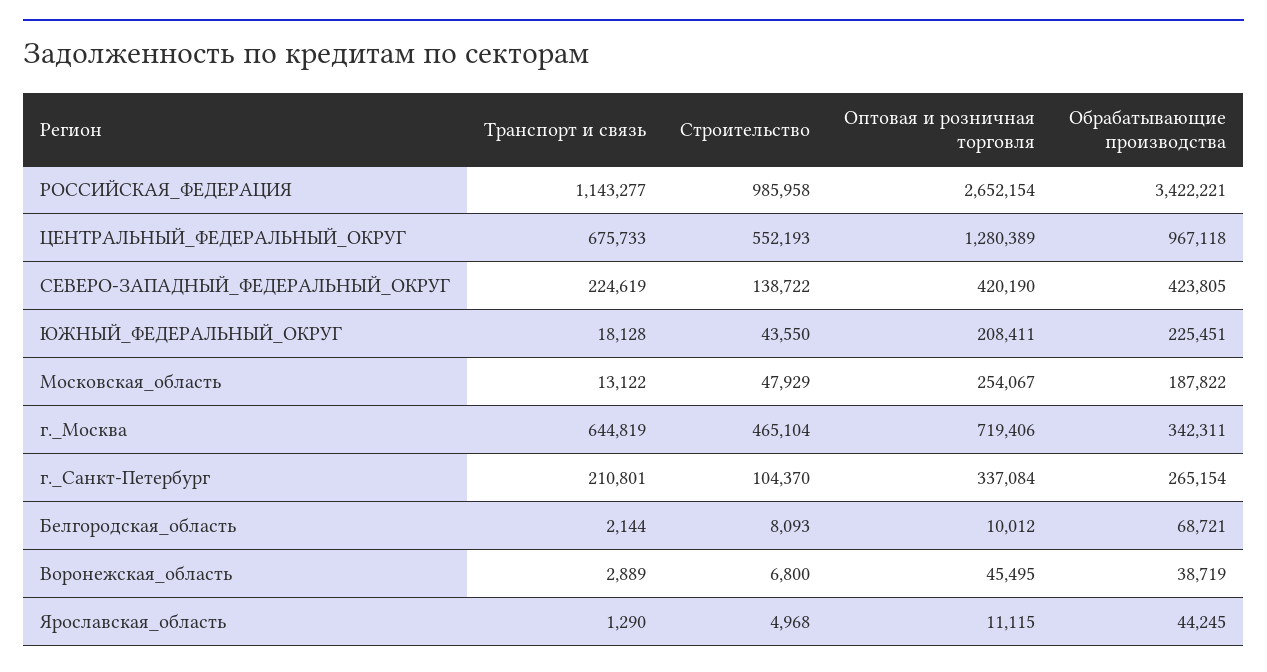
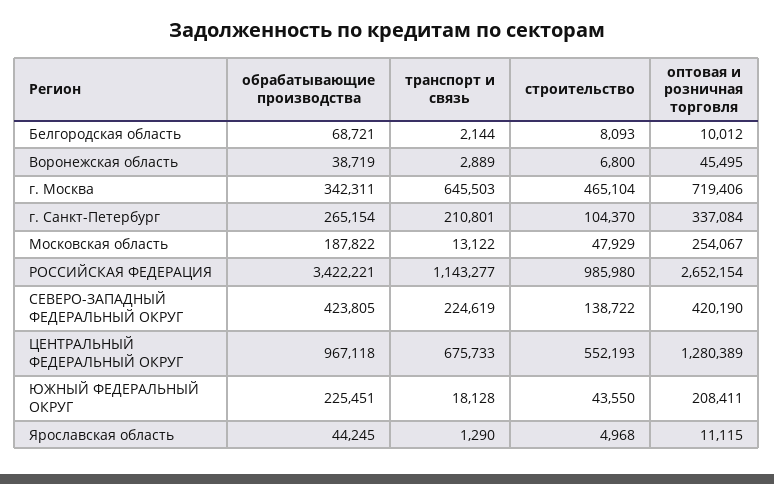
  {
    "Транспорт и связь": {
      "РОССИЙСКАЯ_ФЕДЕРАЦИЯ": 1143277,
      "ЦЕНТРАЛЬНЫЙ_ФЕДЕРАЛЬНЫЙ_ОКРУГ": 675733,
      "СЕВЕРО-ЗАПАДНЫЙ_ФЕДЕРАЛЬНЫЙ_ОКРУГ": 224619,
      "ЮЖНЫЙ_ФЕДЕРАЛЬНЫЙ_ОКРУГ": 18128,
      "Московская_область": 13122,
-     "г._Москва": 644819,
+     "г._Москва": 645503,
      "г._Санкт-Петербург": 210801,
      "Белгородская_область": 2144,
      "Воронежская_область": 2889,
      "Ярославская_область": 1290
    },
    "Строительство": {
-     "РОССИЙСКАЯ_ФЕДЕРАЦИЯ": 985958,
+     "РОССИЙСКАЯ_ФЕДЕРАЦИЯ": 985980,
      "ЦЕНТРАЛЬНЫЙ_ФЕДЕРАЛЬНЫЙ_ОКРУГ": 552193,
      "СЕВЕРО-ЗАПАДНЫЙ_ФЕДЕРАЛЬНЫЙ_ОКРУГ": 138722,
      "ЮЖНЫЙ_ФЕДЕРАЛЬНЫЙ_ОКРУГ": 43550,
      "Московская_область": 47929,
      "г._Москва": 465104,
      "г._Санкт-Петербург": 104370,
      "Белгородская_область": 8093,
      "Воронежская_область": 6800,
      "Ярославская_область": 4968
    },
    "Оптовая и розничная торговля": {
      "РОССИЙСКАЯ_ФЕДЕРАЦИЯ": 2652154,
      "ЦЕНТРАЛЬНЫЙ_ФЕДЕРАЛЬНЫЙ_ОКРУГ": 1280389,
      "СЕВЕРО-ЗАПАДНЫЙ_ФЕДЕРАЛЬНЫЙ_ОКРУГ": 420190,
      "ЮЖНЫЙ_ФЕДЕРАЛЬНЫЙ_ОКРУГ": 208411,
      "Московская_область": 254067,
      "г._Москва": 719406,
      "г._Санкт-Петербург": 337084,
      "Белгородская_область": 10012,
      "Воронежская_область": 45495,
      "Ярославская_область": 11115
    },
    "Обрабатывающие производства": {
      "РОССИЙСКАЯ_ФЕДЕРАЦИЯ": 3422221,
      "ЦЕНТРАЛЬНЫЙ_ФЕДЕРАЛЬНЫЙ_ОКРУГ": 967118,
      "СЕВЕРО-ЗАПАДНЫЙ_ФЕДЕРАЛЬНЫЙ_ОКРУГ": 423805,
      "ЮЖНЫЙ_ФЕДЕРАЛЬНЫЙ_ОКРУГ": 225451,
      "Московская_область": 187822,
      "г._Москва": 342311,
      "г._Санкт-Петербург": 265154,
      "Белгородская_область": 68721,
      "Воронежская_область": 38719,
      "Ярославская_область": 44245
    }
  }

